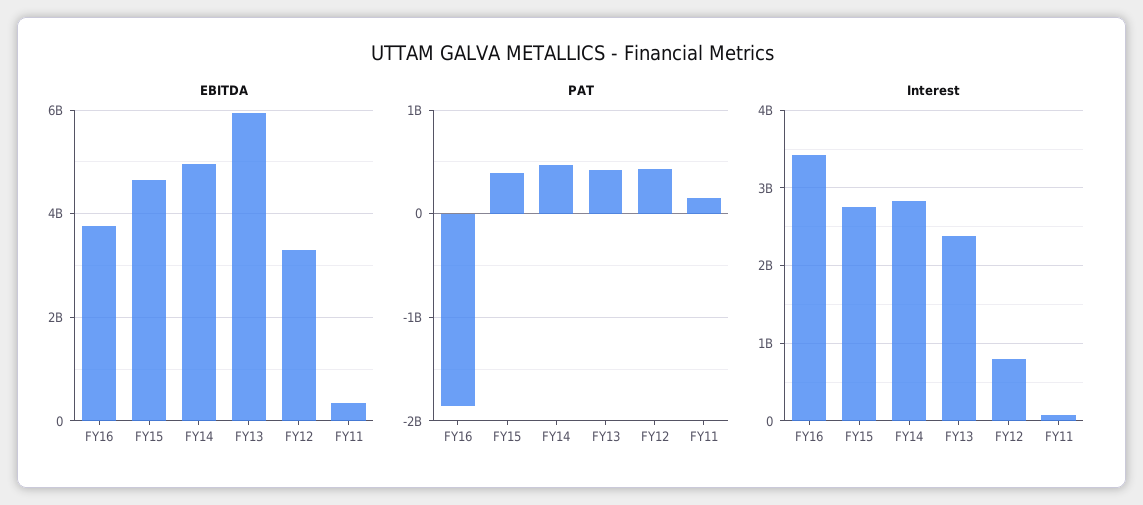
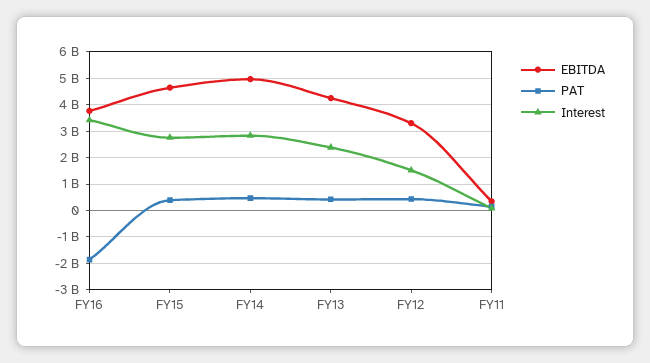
  {
    "EBITDA": {
      "FY16": 3800000000,
      "FY15": 4600000000,
      "FY14": 5000000000,
-     "FY13": 6000000000,
+     "FY13": 4250000000,
      "FY12": 3200000000,
      "FY11": 400000000
    },
    "PAT": {
      "FY16": -1900000000,
      "FY15": 400000000,
      "FY14": 500000000,
      "FY13": 400000000,
      "FY12": 400000000,
      "FY11": 200000000
    },
    "Interest": {
      "FY16": 3400000000,
      "FY15": 2800000000,
      "FY14": 2800000000,
      "FY13": 2400000000,
-     "FY12": 800000000,
+     "FY12": 1500000000,
      "FY11": 100000000
    }
  }

